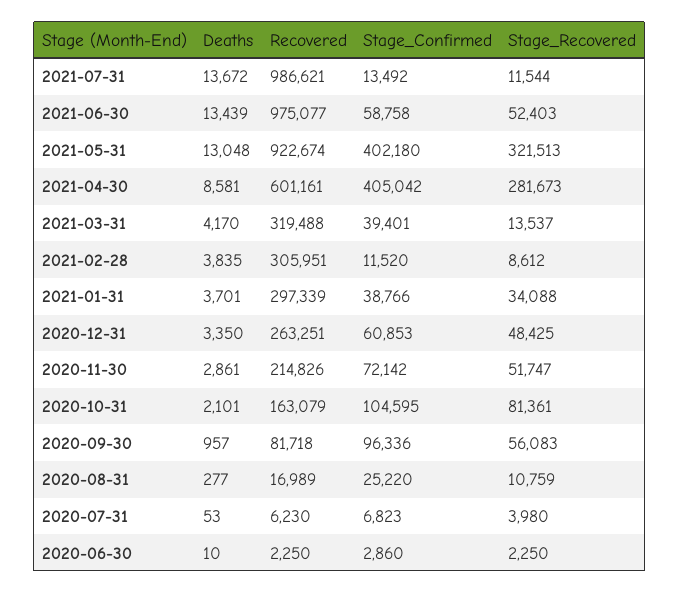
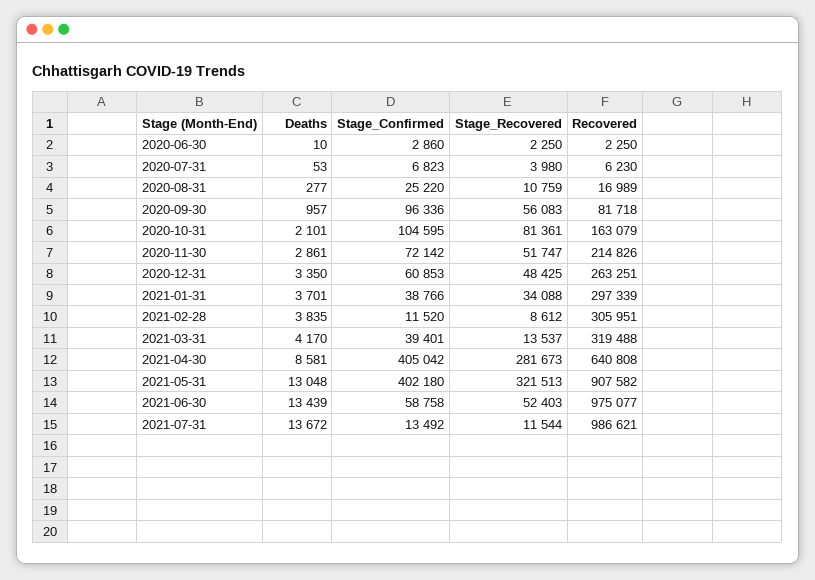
  {
    "Deaths": {
      "2021-07-31": 13672,
      "2021-06-30": 13439,
      "2021-05-31": 13048,
      "2021-04-30": 8581,
      "2021-03-31": 4170,
      "2021-02-28": 3835,
      "2021-01-31": 3701,
      "2020-12-31": 3350,
      "2020-11-30": 2861,
      "2020-10-31": 2101,
      "2020-09-30": 957,
      "2020-08-31": 277,
      "2020-07-31": 53,
      "2020-06-30": 10
    },
    "Recovered": {
      "2021-07-31": 986621,
      "2021-06-30": 975077,
-     "2021-05-31": 922674,
+     "2021-05-31": 907582,
-     "2021-04-30": 601161,
+     "2021-04-30": 640808,
      "2021-03-31": 319488,
      "2021-02-28": 305951,
      "2021-01-31": 297339,
      "2020-12-31": 263251,
      "2020-11-30": 214826,
      "2020-10-31": 163079,
      "2020-09-30": 81718,
      "2020-08-31": 16989,
      "2020-07-31": 6230,
      "2020-06-30": 2250
    },
    "Stage_Confirmed": {
      "2021-07-31": 13492,
      "2021-06-30": 58758,
      "2021-05-31": 402180,
      "2021-04-30": 405042,
      "2021-03-31": 39401,
      "2021-02-28": 11520,
      "2021-01-31": 38766,
      "2020-12-31": 60853,
      "2020-11-30": 72142,
      "2020-10-31": 104595,
      "2020-09-30": 96336,
      "2020-08-31": 25220,
      "2020-07-31": 6823,
      "2020-06-30": 2860
    },
    "Stage_Recovered": {
      "2021-07-31": 11544,
      "2021-06-30": 52403,
      "2021-05-31": 321513,
      "2021-04-30": 281673,
      "2021-03-31": 13537,
      "2021-02-28": 8612,
      "2021-01-31": 34088,
      "2020-12-31": 48425,
      "2020-11-30": 51747,
      "2020-10-31": 81361,
      "2020-09-30": 56083,
      "2020-08-31": 10759,
      "2020-07-31": 3980,
      "2020-06-30": 2250
    }
  }

